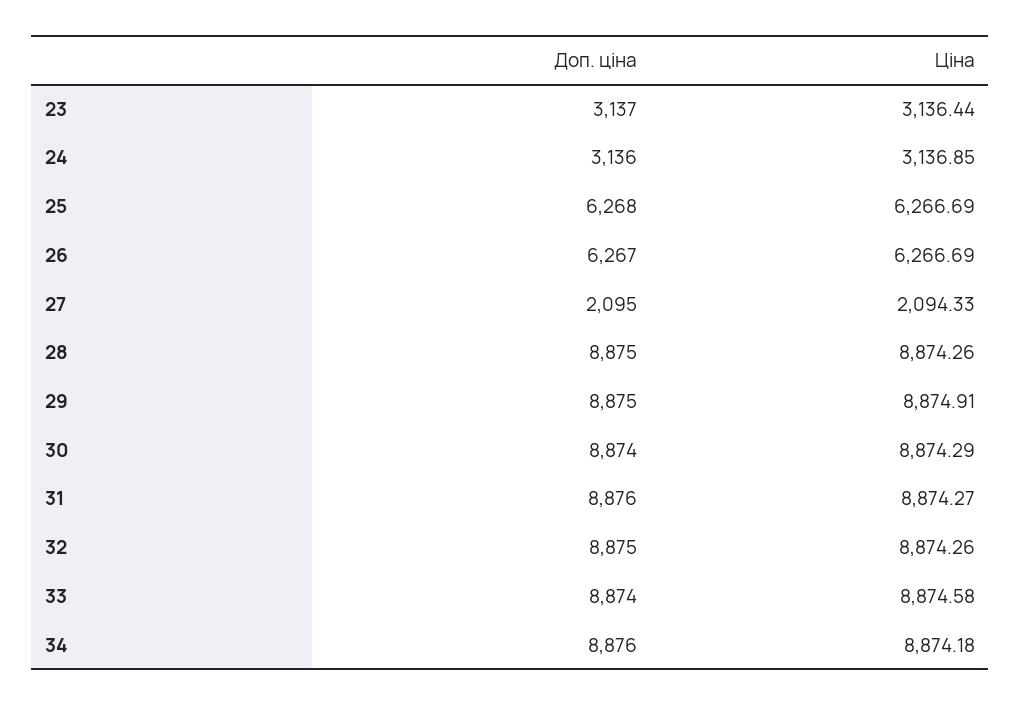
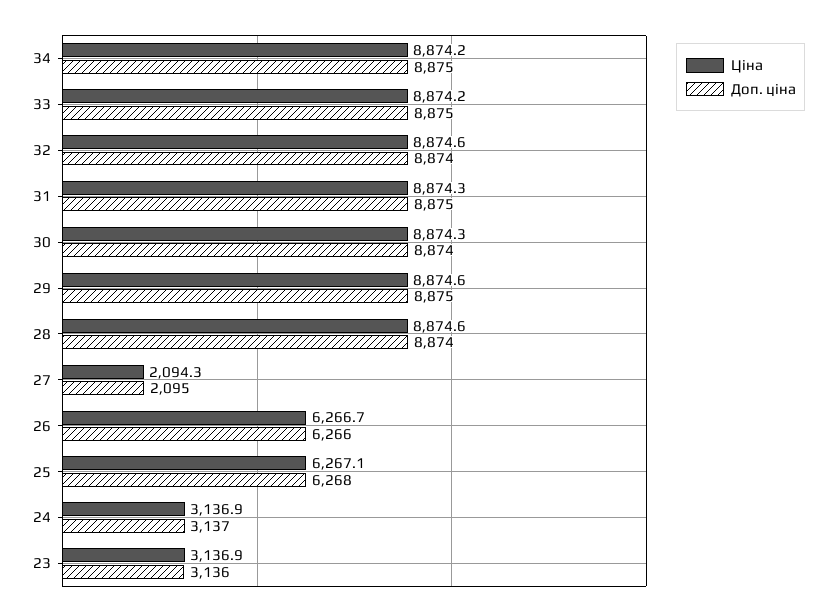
  {
    "Доп. ціна": {
-     "23": 3137,
+     "23": 3136,
-     "24": 3136,
+     "24": 3137,
      "25": 6268,
-     "26": 6267,
+     "26": 6266,
      "27": 2095,
-     "28": 8875,
+     "28": 8874,
      "29": 8875,
      "30": 8874,
-     "31": 8876,
+     "31": 8875,
-     "32": 8875,
+     "32": 8874,
-     "33": 8874,
+     "33": 8875,
-     "34": 8876
+     "34": 8875
    },
    "Ціна": {
-     "23": 3136.44,
+     "23": 3136.9,
      "24": 3136.85,
-     "25": 6266.69,
+     "25": 6267.1,
      "26": 6266.69,
      "27": 2094.33,
-     "28": 8874.26,
+     "28": 8874.6,
-     "29": 8874.91,
+     "29": 8874.6,
      "30": 8874.29,
      "31": 8874.27,
-     "32": 8874.26,
+     "32": 8874.6,
-     "33": 8874.58,
+     "33": 8874.2,
      "34": 8874.18
    }
  }

